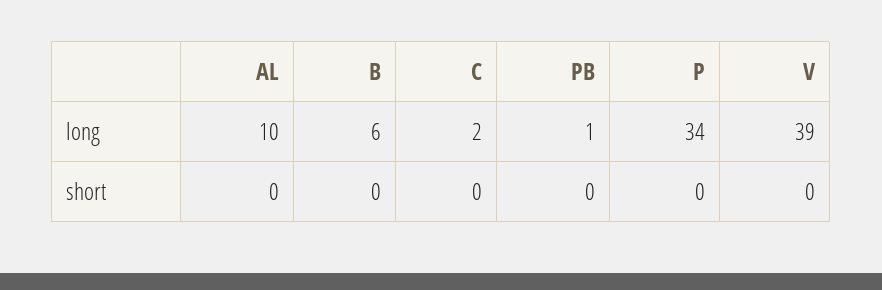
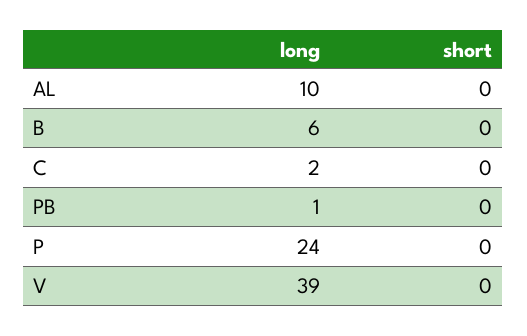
  {
    "AL": {
      "long": 10,
      "short": 0
    },
    "B": {
      "long": 6,
      "short": 0
    },
    "C": {
      "long": 2,
      "short": 0
    },
    "PB": {
      "long": 1,
      "short": 0
    },
    "P": {
-     "long": 34,
+     "long": 24,
      "short": 0
    },
    "V": {
      "long": 39,
      "short": 0
    }
  }

